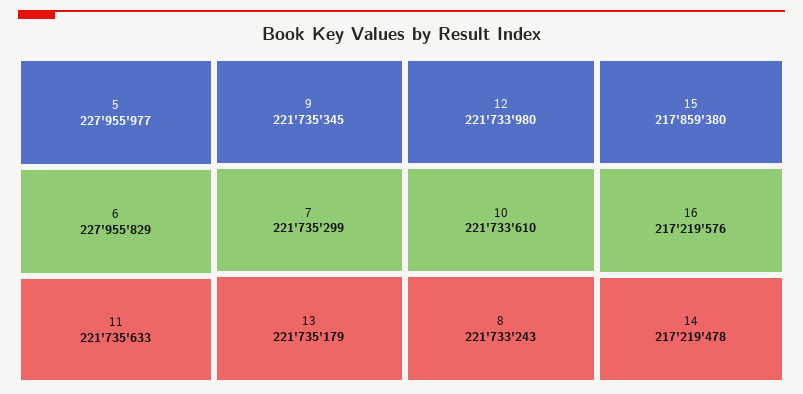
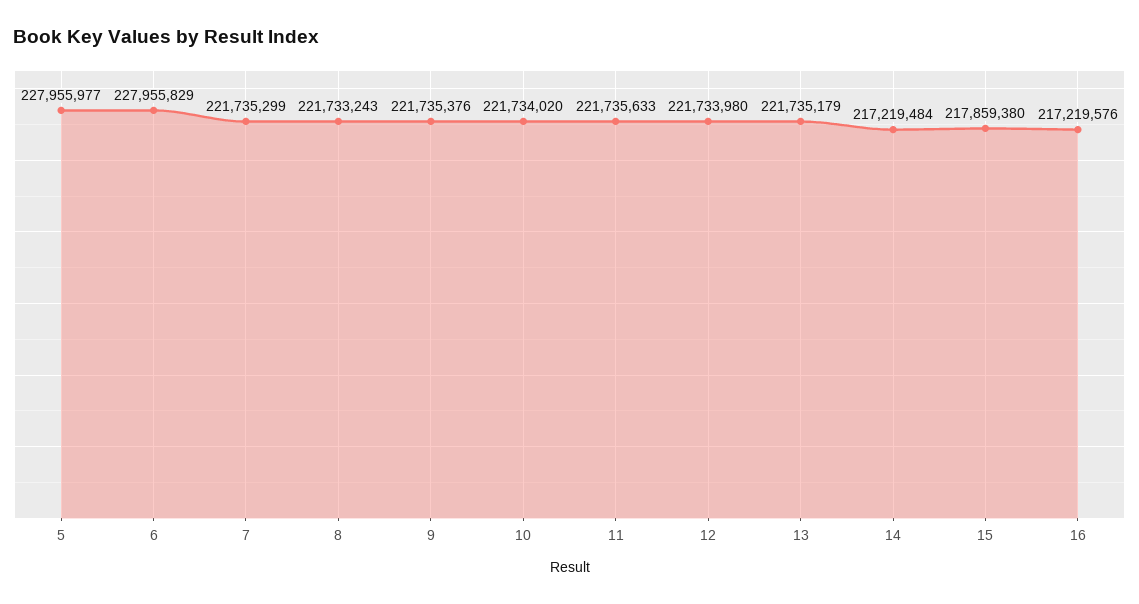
  {
    "5": 227955977,
    "6": 227955829,
    "11": 221735633,
-   "9": 221735345,
+   "9": 221735376,
    "7": 221735299,
    "13": 221735179,
    "12": 221733980,
-   "10": 221733610,
+   "10": 221734020,
    "8": 221733243,
    "15": 217859380,
    "16": 217219576,
-   "14": 217219478
+   "14": 217219484
  }

